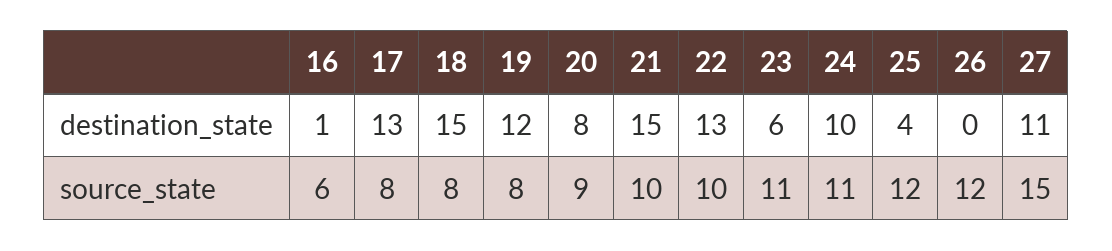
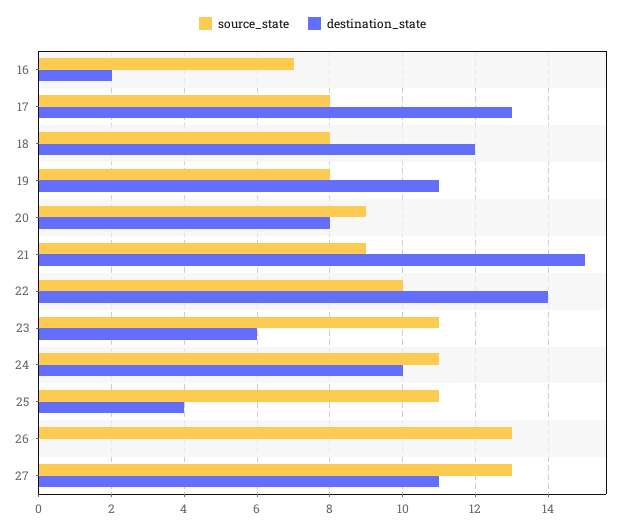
  {
    "destination_state": {
-     "16": 1,
+     "16": 2,
      "17": 13,
-     "18": 15,
+     "18": 12,
-     "19": 12,
+     "19": 11,
      "20": 8,
      "21": 15,
-     "22": 13,
+     "22": 14,
      "23": 6,
      "24": 10,
      "25": 4,
      "26": 0,
      "27": 11
    },
    "source_state": {
-     "16": 6,
+     "16": 7,
      "17": 8,
      "18": 8,
      "19": 8,
      "20": 9,
-     "21": 10,
+     "21": 9,
      "22": 10,
      "23": 11,
      "24": 11,
-     "25": 12,
+     "25": 11,
-     "26": 12,
+     "26": 13,
-     "27": 15
+     "27": 13
    }
  }

